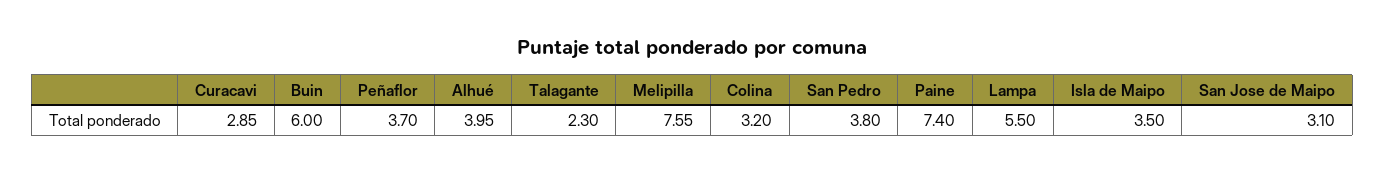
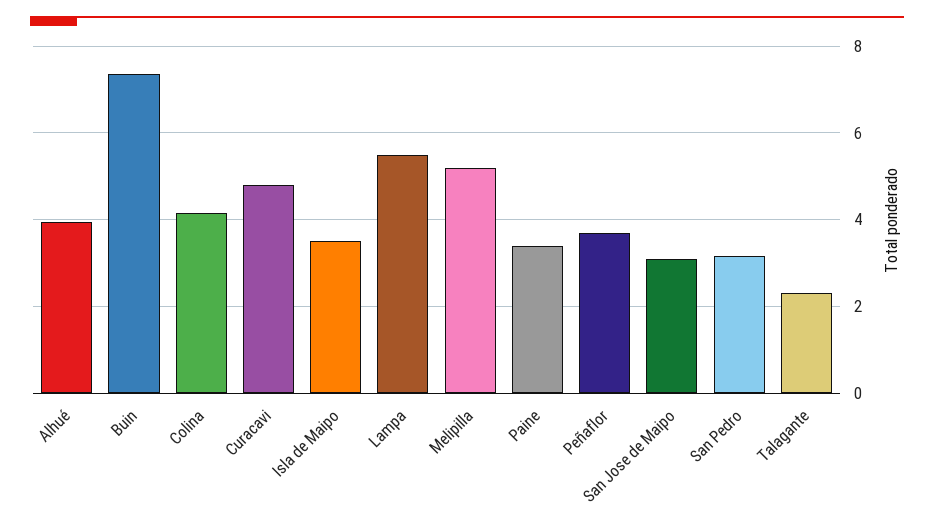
  {
-   "Curacavi": 2.85,
+   "Curacavi": 4.8,
-   "Buin": 6,
+   "Buin": 7.4,
    "Peñaflor": 3.7,
    "Alhué": 3.95,
    "Talagante": 2.3,
-   "Melipilla": 7.55,
+   "Melipilla": 5.2,
-   "Colina": 3.2,
+   "Colina": 4.2,
-   "San Pedro": 3.8,
+   "San Pedro": 3.2,
-   "Paine": 7.4,
+   "Paine": 3.4,
    "Lampa": 5.5,
    "Isla de Maipo": 3.5,
    "San Jose de Maipo": 3.1
  }

